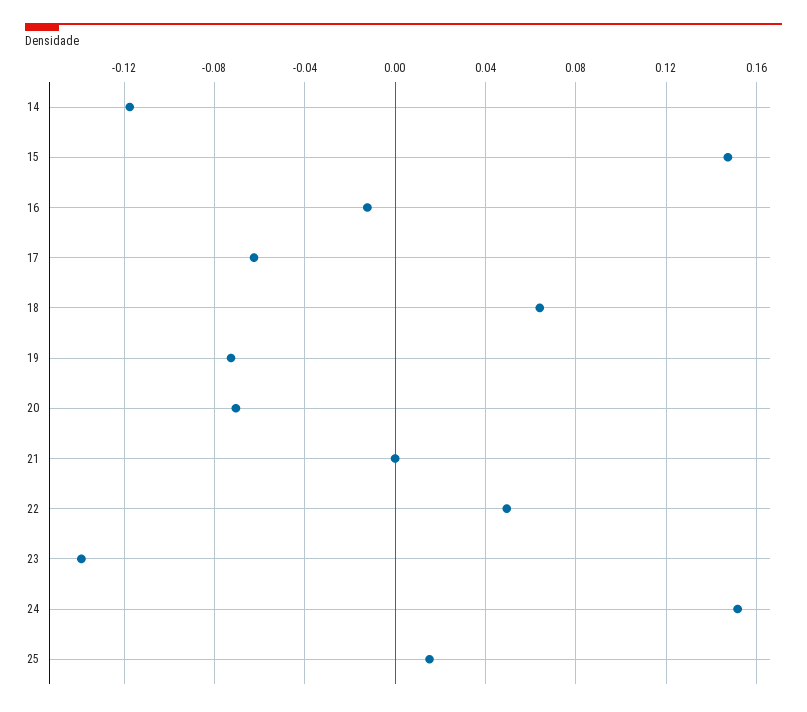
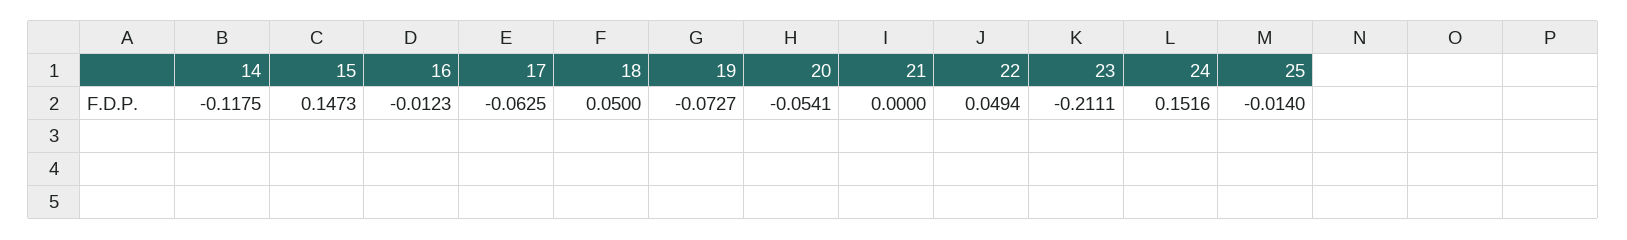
  {
    "14": -0.1175,
    "15": 0.1473,
    "16": -0.0123,
    "17": -0.0625,
-   "18": 0.065,
+   "18": 0.05,
    "19": -0.0727,
-   "20": -0.07,
+   "20": -0.0541,
    "21": 0,
    "22": 0.0494,
-   "23": -0.14,
+   "23": -0.2111,
    "24": 0.1516,
-   "25": 0.015
+   "25": -0.014
  }

